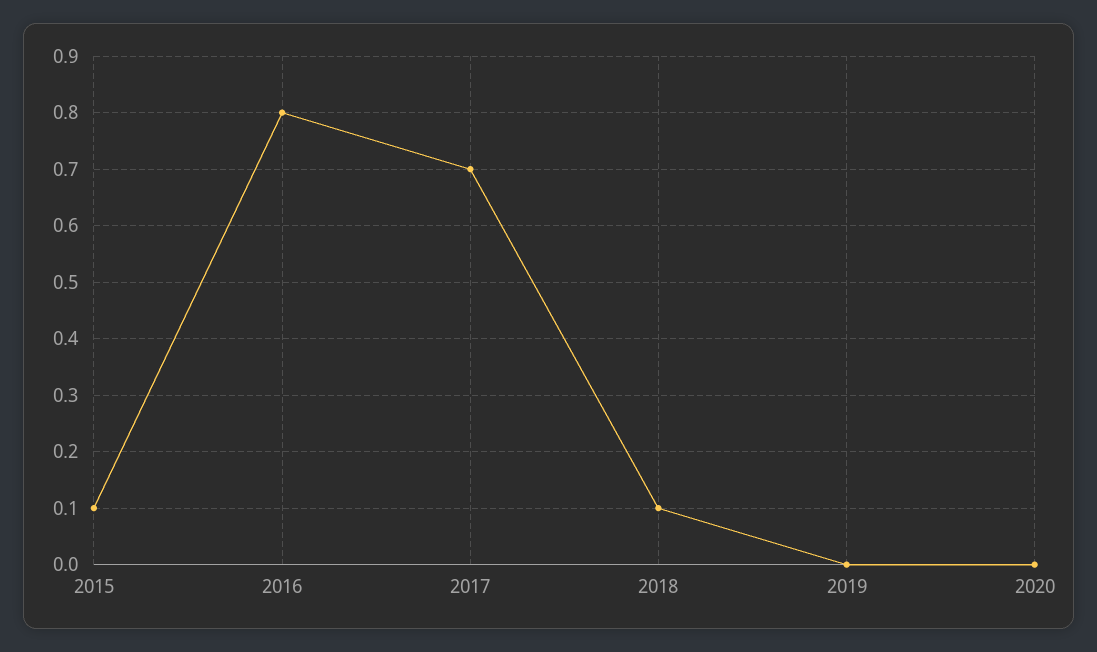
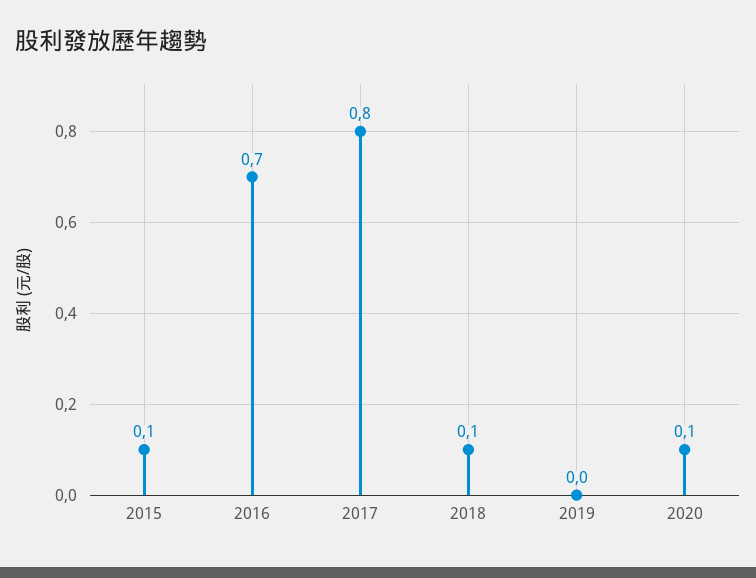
  {
    "2015": 0.1,
-   "2016": 0.8,
+   "2016": 0.7,
-   "2017": 0.7,
+   "2017": 0.8,
    "2018": 0.1,
    "2019": 0,
-   "2020": 0
+   "2020": 0.1
  }

